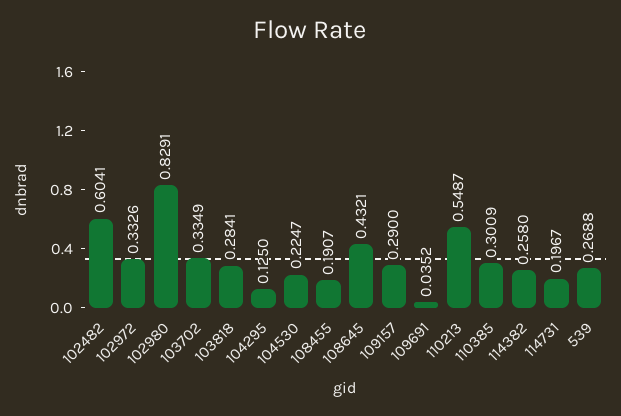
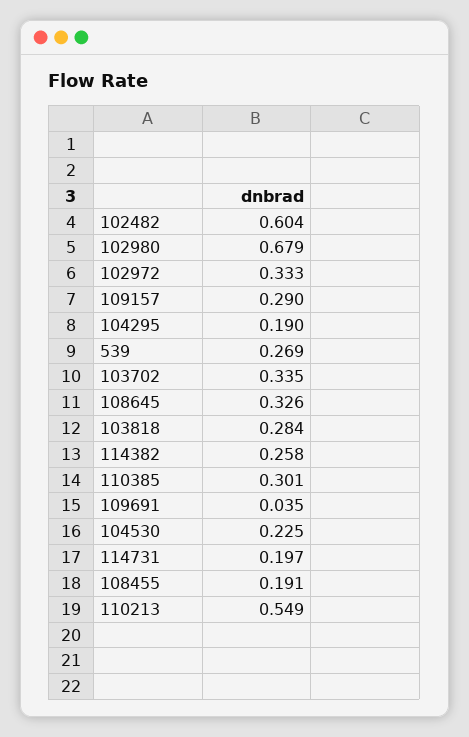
  {
    "102482": 0.6041,
    "102972": 0.3326,
-   "102980": 0.8291,
+   "102980": 0.679,
    "103702": 0.3349,
    "103818": 0.2841,
-   "104295": 0.125,
+   "104295": 0.19,
    "104530": 0.2247,
    "108455": 0.1907,
-   "108645": 0.4321,
+   "108645": 0.326,
    "109157": 0.29,
    "109691": 0.0352,
    "110213": 0.5487,
    "110385": 0.3009,
    "114382": 0.258,
    "114731": 0.1967,
    "539": 0.2688
  }

